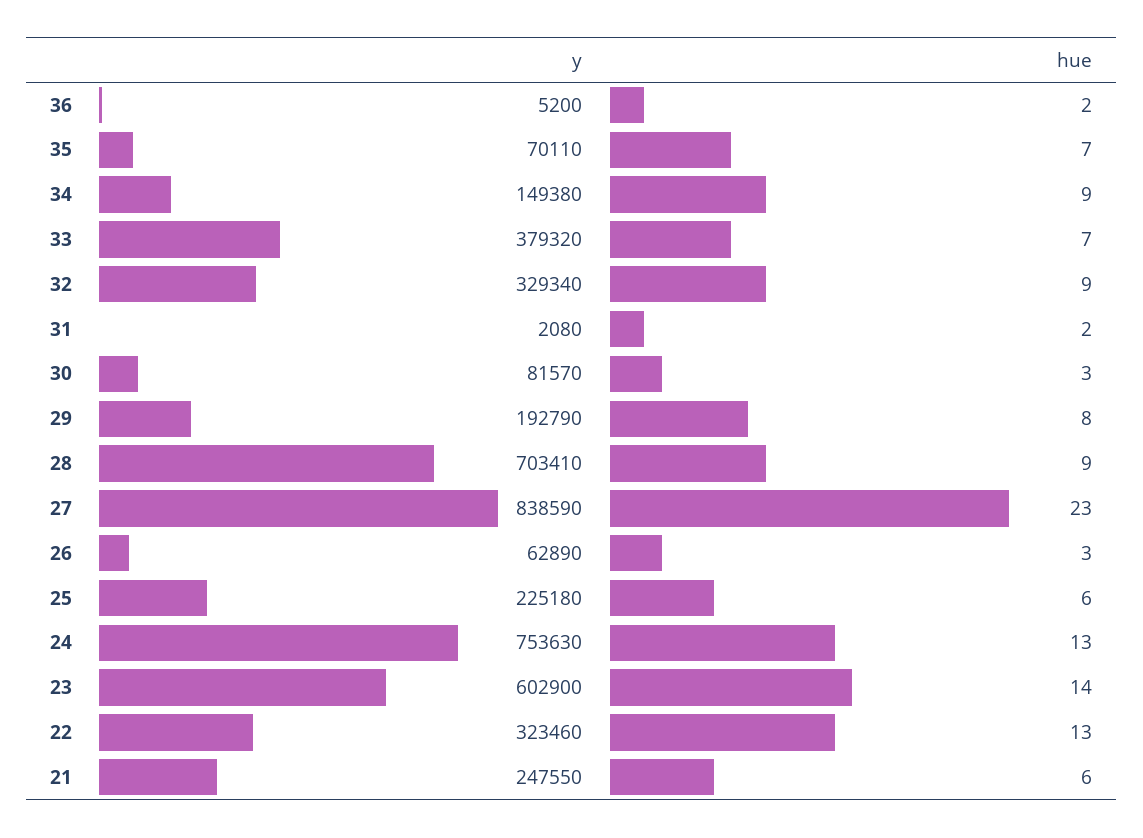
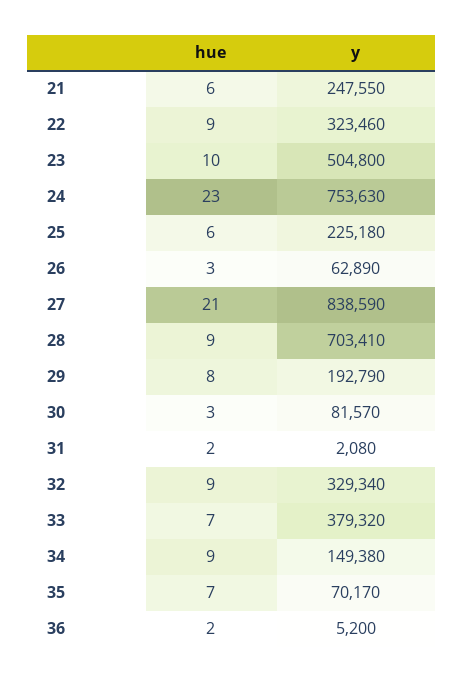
  {
    "y": {
      "36": 5200,
-     "35": 70110,
+     "35": 70170,
      "34": 149380,
      "33": 379320,
      "32": 329340,
      "31": 2080,
      "30": 81570,
      "29": 192790,
      "28": 703410,
      "27": 838590,
      "26": 62890,
      "25": 225180,
      "24": 753630,
-     "23": 602900,
+     "23": 504800,
      "22": 323460,
      "21": 247550
    },
    "hue": {
      "36": 2,
      "35": 7,
      "34": 9,
      "33": 7,
      "32": 9,
      "31": 2,
      "30": 3,
      "29": 8,
      "28": 9,
-     "27": 23,
+     "27": 21,
      "26": 3,
      "25": 6,
-     "24": 13,
+     "24": 23,
-     "23": 14,
+     "23": 10,
-     "22": 13,
+     "22": 9,
      "21": 6
    }
  }

